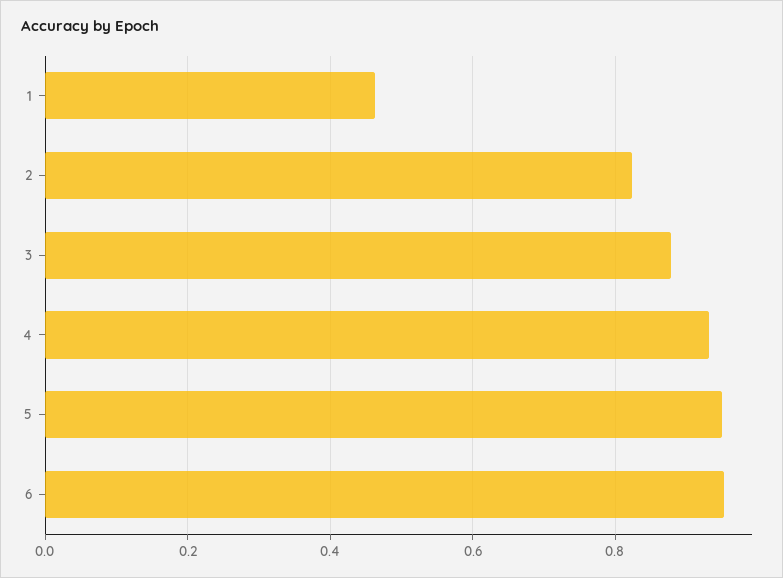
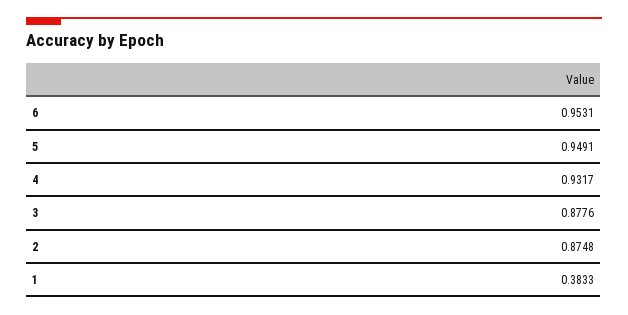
  {
-   "1": 0.46,
+   "1": 0.3833,
-   "2": 0.82,
+   "2": 0.8748,
    "3": 0.8776,
    "4": 0.9317,
    "5": 0.9491,
    "6": 0.9531
  }

